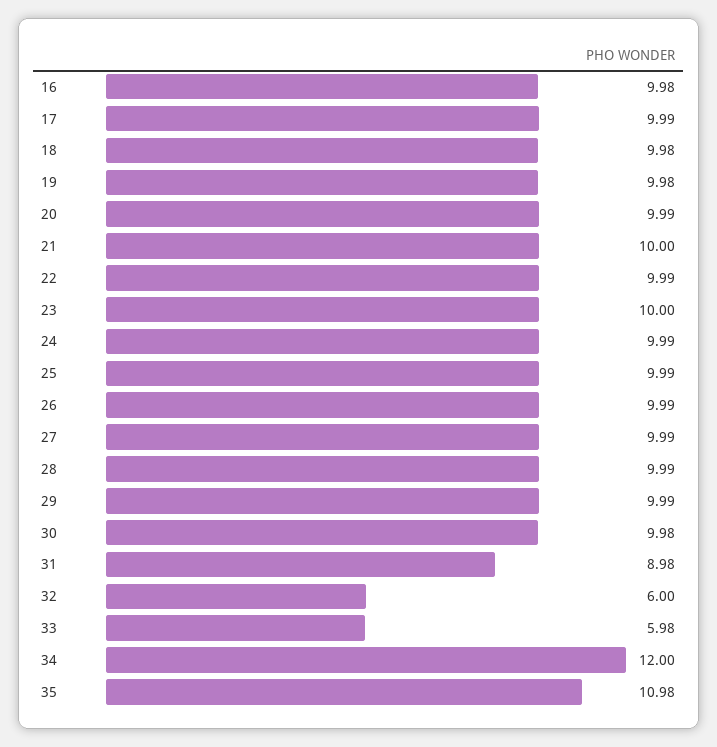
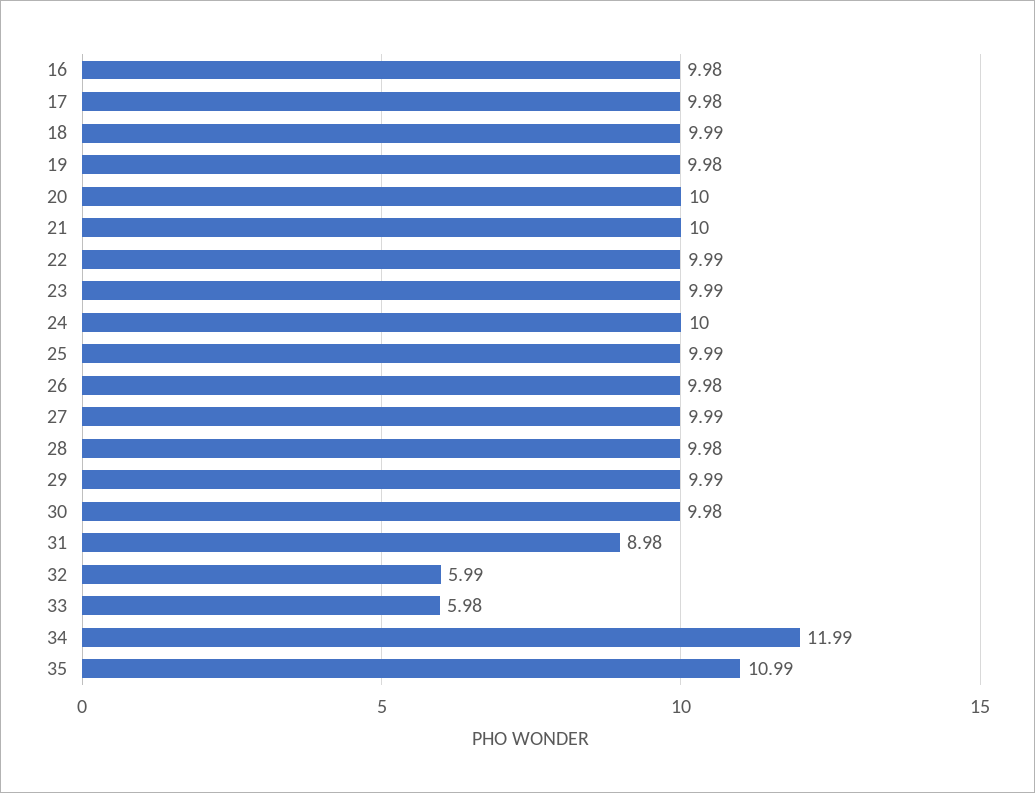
  {
    "16": 9.98,
-   "17": 9.99,
+   "17": 9.98,
-   "18": 9.98,
+   "18": 9.99,
    "19": 9.98,
-   "20": 9.99,
+   "20": 10,
    "21": 10,
    "22": 9.99,
-   "23": 10,
+   "23": 9.99,
-   "24": 9.99,
+   "24": 10,
    "25": 9.99,
-   "26": 9.99,
+   "26": 9.98,
    "27": 9.99,
-   "28": 9.99,
+   "28": 9.98,
    "29": 9.99,
    "30": 9.98,
    "31": 8.98,
-   "32": 6,
+   "32": 5.99,
    "33": 5.98,
-   "34": 12,
+   "34": 11.99,
-   "35": 10.98
+   "35": 10.99
  }

